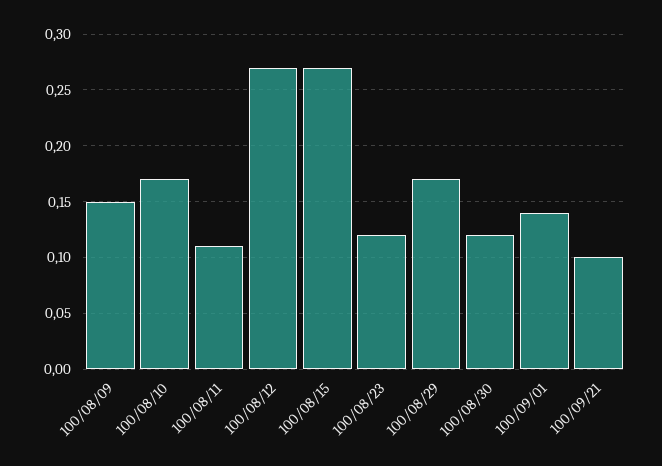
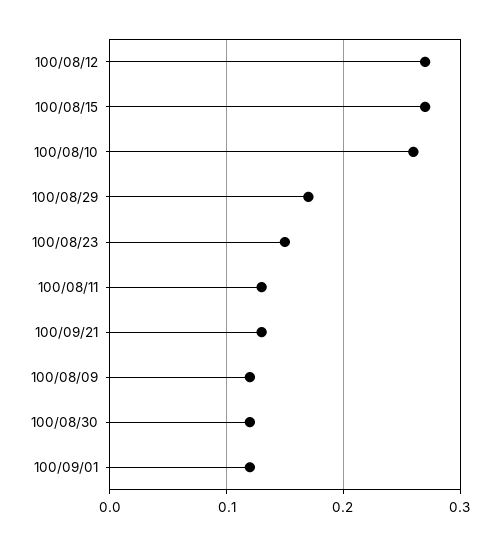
  {
-   "100/08/09": 0.15,
+   "100/08/09": 0.12,
-   "100/08/10": 0.17,
+   "100/08/10": 0.26,
-   "100/08/11": 0.11,
+   "100/08/11": 0.13,
    "100/08/12": 0.27,
    "100/08/15": 0.27,
-   "100/08/23": 0.12,
+   "100/08/23": 0.15,
    "100/08/29": 0.17,
    "100/08/30": 0.12,
-   "100/09/01": 0.14,
+   "100/09/01": 0.12,
-   "100/09/21": 0.1
+   "100/09/21": 0.13
  }

